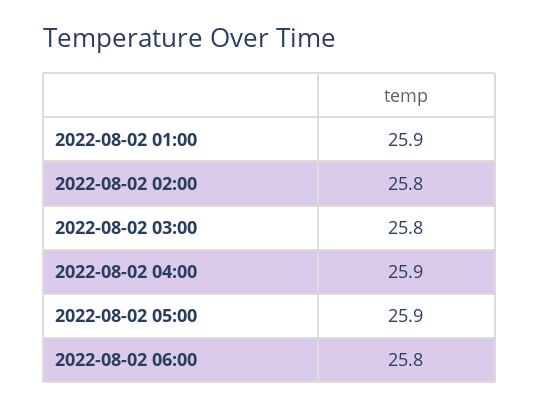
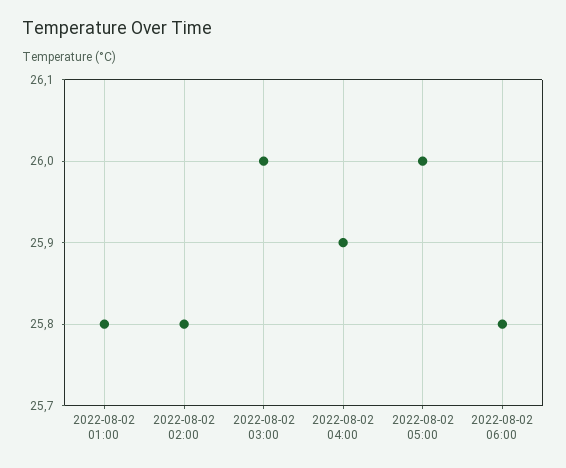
  {
-   "2022-08-02 01:00": 25.9,
+   "2022-08-02 01:00": 25.8,
    "2022-08-02 02:00": 25.8,
-   "2022-08-02 03:00": 25.8,
+   "2022-08-02 03:00": 26,
    "2022-08-02 04:00": 25.9,
-   "2022-08-02 05:00": 25.9,
+   "2022-08-02 05:00": 26,
    "2022-08-02 06:00": 25.8
  }

